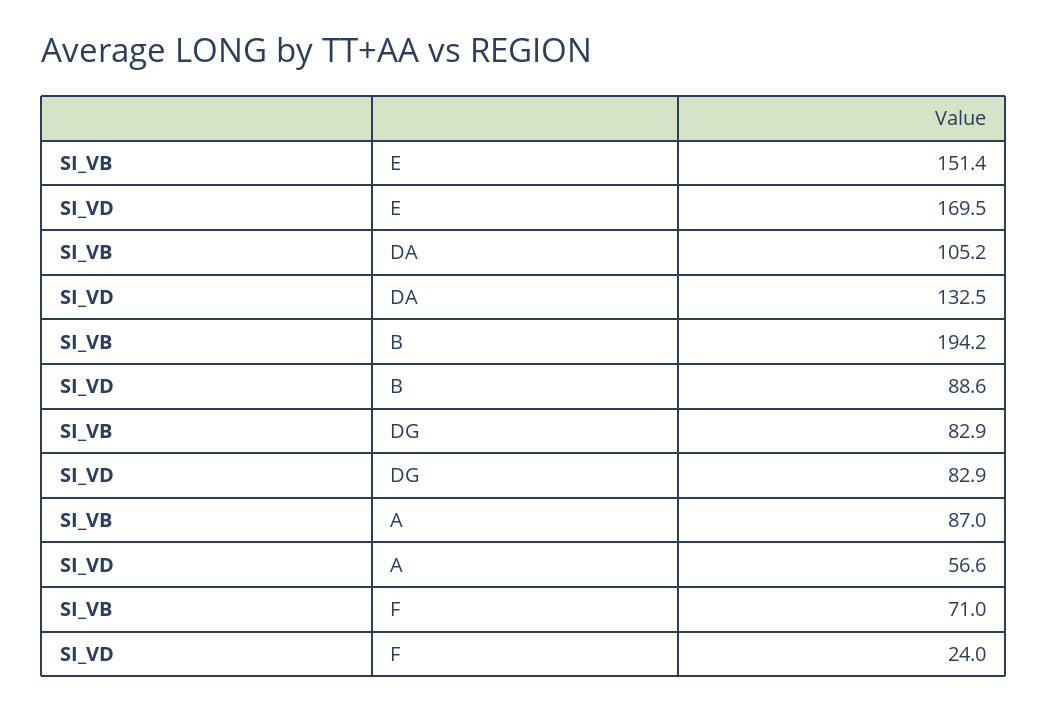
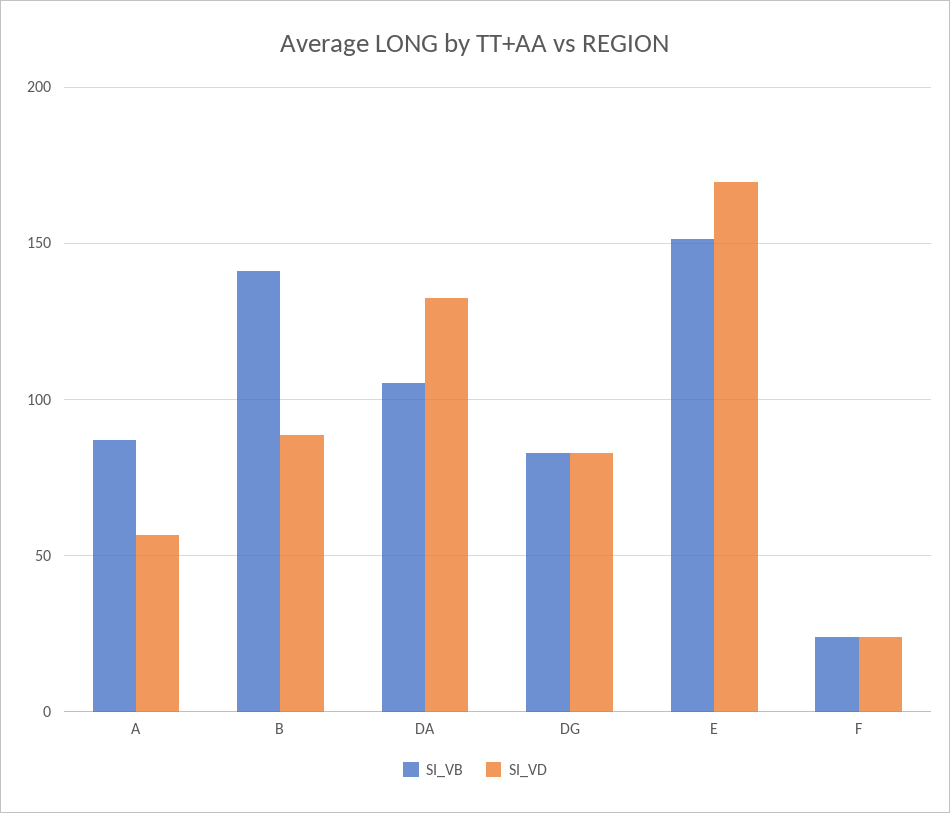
  {
    "SI_VB": {
      "E": 151.4,
      "DA": 105.2,
-     "B": 194.2,
+     "B": 140,
      "DG": 82.9,
      "A": 87,
-     "F": 71
+     "F": 25
    },
    "SI_VD": {
      "E": 169.5,
      "DA": 132.5,
      "B": 88.6,
      "DG": 82.9,
      "A": 56.6,
      "F": 24
    }
  }

